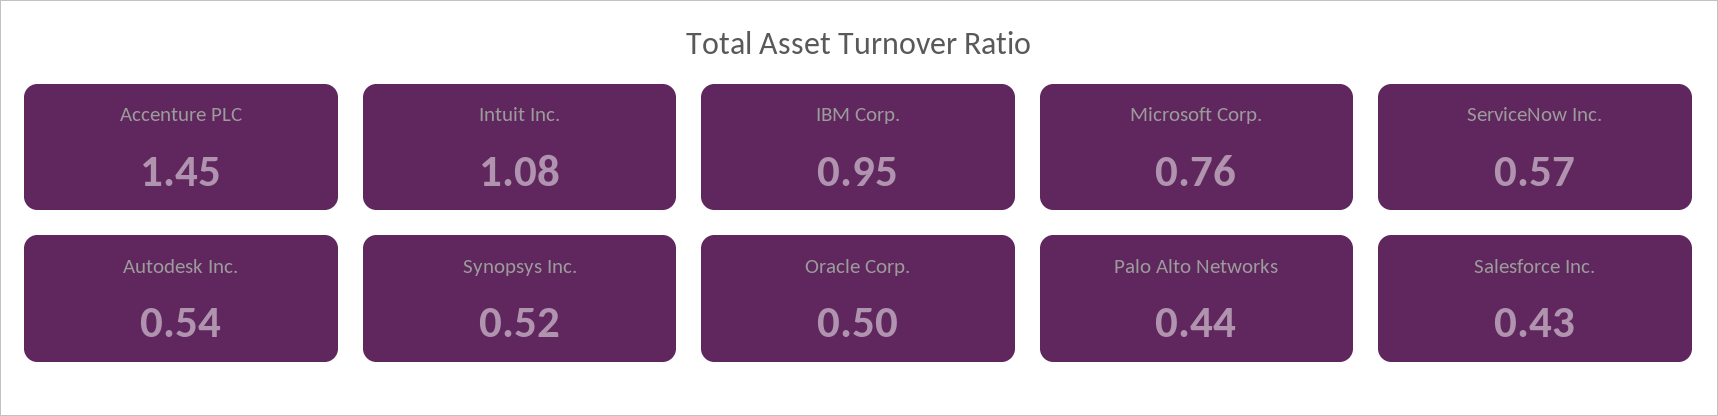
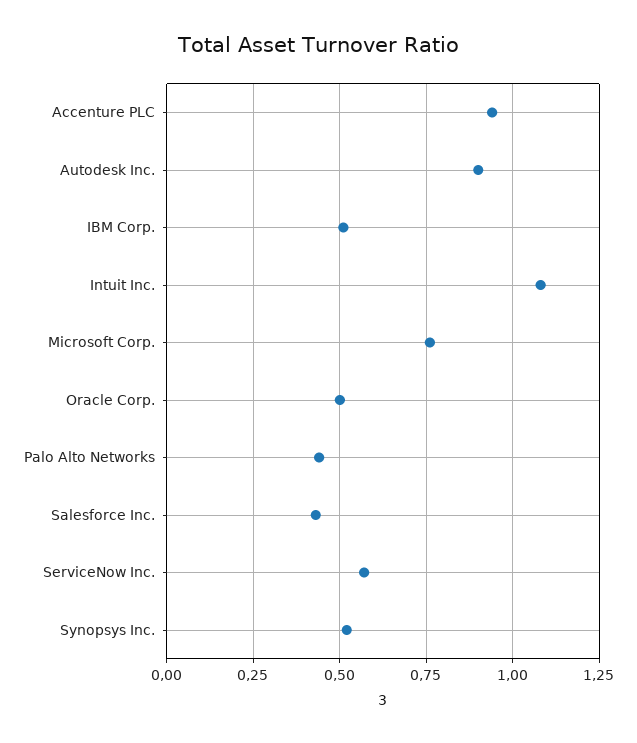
  {
-   "Accenture PLC": 1.45,
+   "Accenture PLC": 0.95,
    "Intuit Inc.": 1.08,
-   "IBM Corp.": 0.95,
+   "IBM Corp.": 0.5,
    "Microsoft Corp.": 0.76,
    "ServiceNow Inc.": 0.57,
-   "Autodesk Inc.": 0.54,
+   "Autodesk Inc.": 0.9,
    "Synopsys Inc.": 0.52,
    "Oracle Corp.": 0.5,
    "Palo Alto Networks": 0.44,
    "Salesforce Inc.": 0.43
  }

